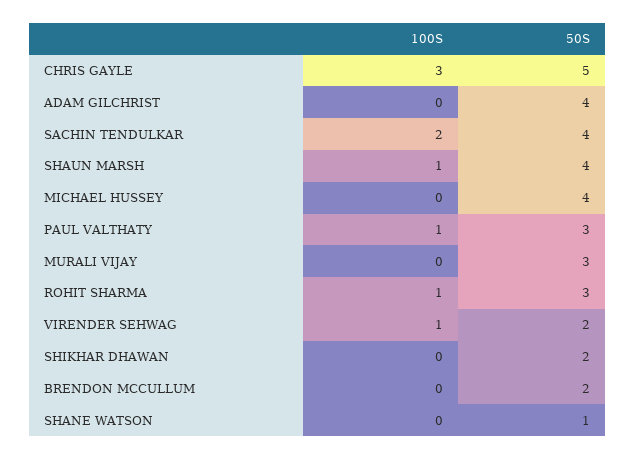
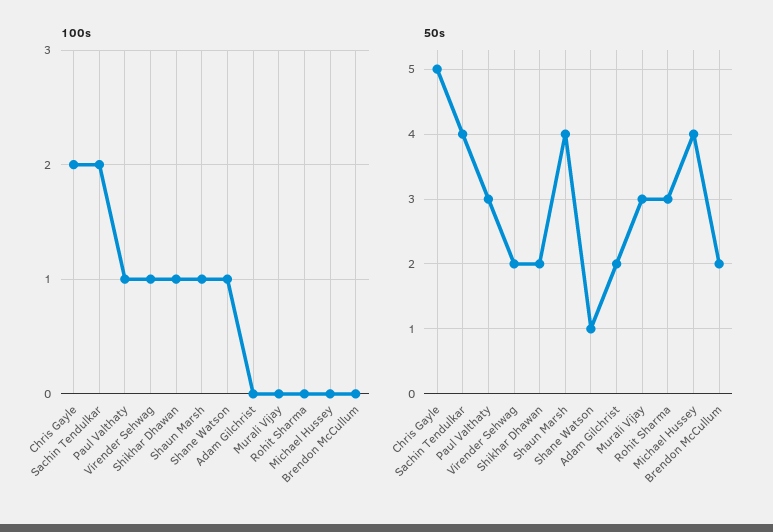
  {
    "100S": {
-     "CHRIS GAYLE": 3,
+     "CHRIS GAYLE": 2,
      "ADAM GILCHRIST": 0,
      "SACHIN TENDULKAR": 2,
      "SHAUN MARSH": 1,
      "MICHAEL HUSSEY": 0,
      "PAUL VALTHATY": 1,
      "MURALI VIJAY": 0,
-     "ROHIT SHARMA": 1,
+     "ROHIT SHARMA": 0,
      "VIRENDER SEHWAG": 1,
-     "SHIKHAR DHAWAN": 0,
+     "SHIKHAR DHAWAN": 1,
      "BRENDON MCCULLUM": 0,
-     "SHANE WATSON": 0
+     "SHANE WATSON": 1
    },
    "50S": {
      "CHRIS GAYLE": 5,
-     "ADAM GILCHRIST": 4,
+     "ADAM GILCHRIST": 2,
      "SACHIN TENDULKAR": 4,
      "SHAUN MARSH": 4,
      "MICHAEL HUSSEY": 4,
      "PAUL VALTHATY": 3,
      "MURALI VIJAY": 3,
      "ROHIT SHARMA": 3,
      "VIRENDER SEHWAG": 2,
      "SHIKHAR DHAWAN": 2,
      "BRENDON MCCULLUM": 2,
      "SHANE WATSON": 1
    }
  }

